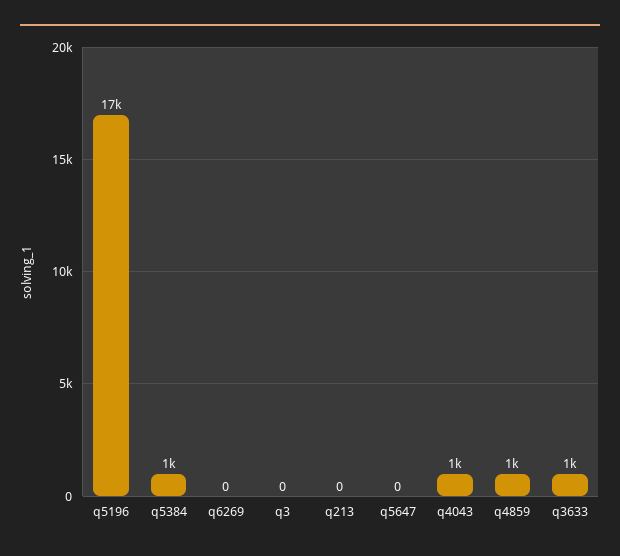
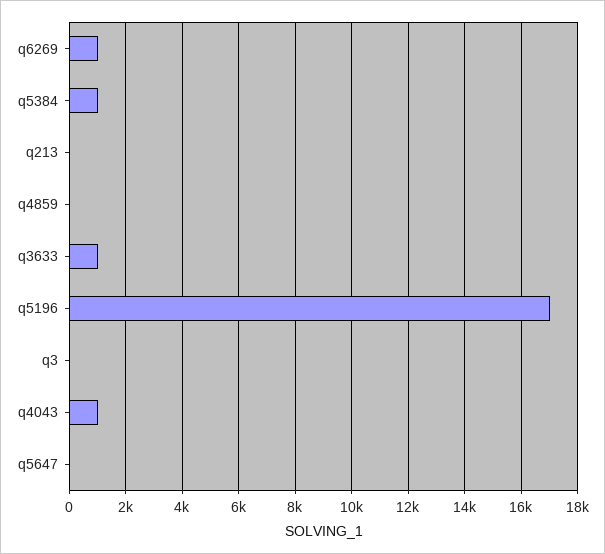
  {
    "q5196": 17000,
    "q5384": 1000,
-   "q6269": 0,
+   "q6269": 1000,
    "q3": 0,
    "q213": 0,
    "q5647": 0,
    "q4043": 1000,
-   "q4859": 1000,
+   "q4859": 0,
    "q3633": 1000
  }

